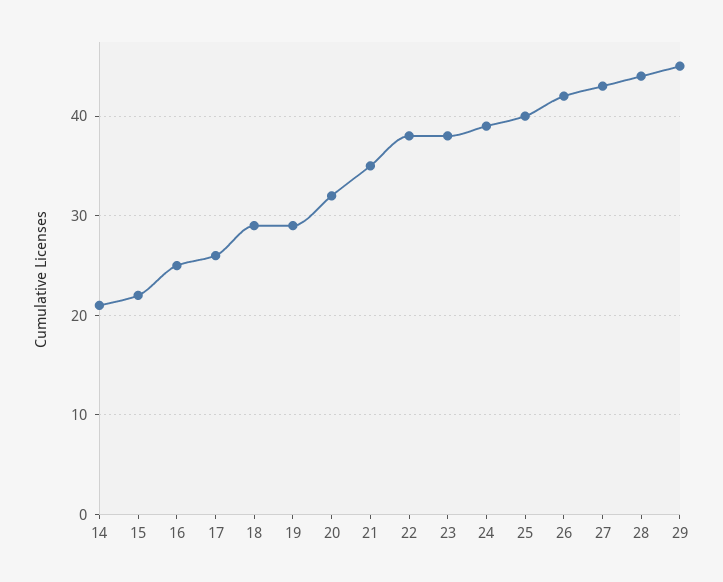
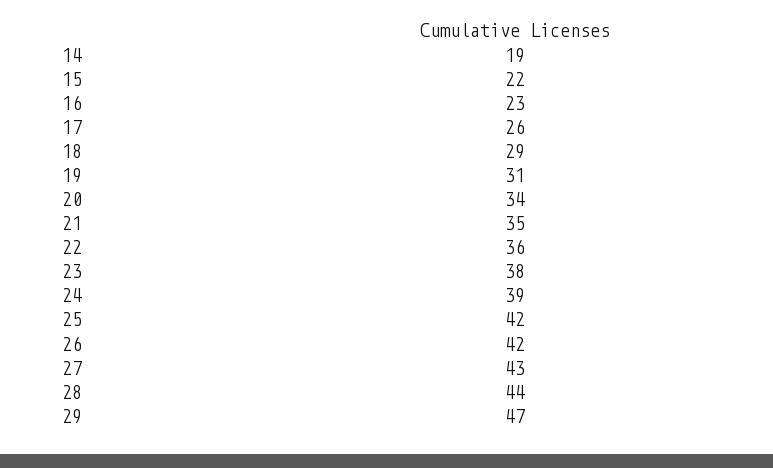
  {
-   "14": 21,
+   "14": 19,
    "15": 22,
-   "16": 25,
+   "16": 23,
    "17": 26,
    "18": 29,
-   "19": 29,
+   "19": 31,
-   "20": 32,
+   "20": 34,
    "21": 35,
-   "22": 38,
+   "22": 36,
    "23": 38,
    "24": 39,
-   "25": 40,
+   "25": 42,
    "26": 42,
    "27": 43,
    "28": 44,
-   "29": 45
+   "29": 47
  }

